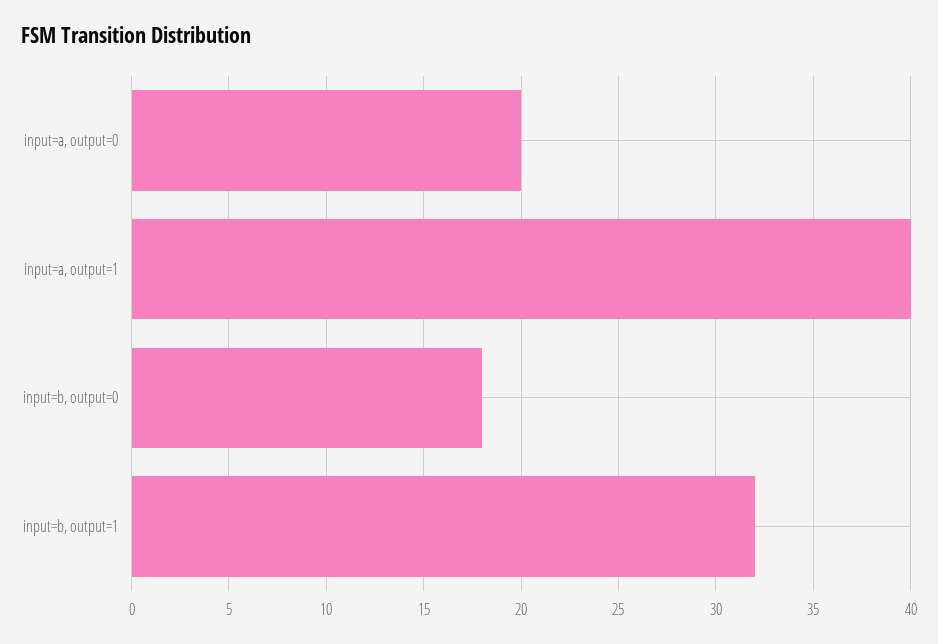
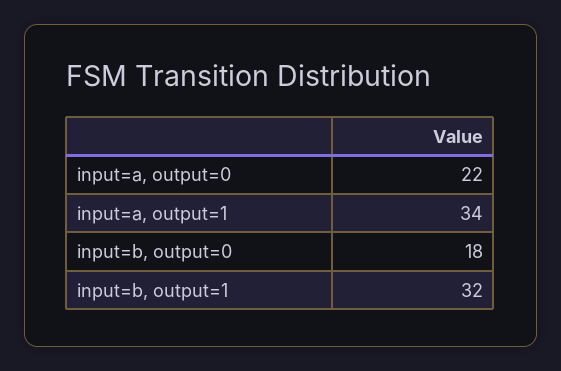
  {
-   "input=a, output=0": 20,
+   "input=a, output=0": 22,
-   "input=a, output=1": 40,
+   "input=a, output=1": 34,
    "input=b, output=0": 18,
    "input=b, output=1": 32
  }

